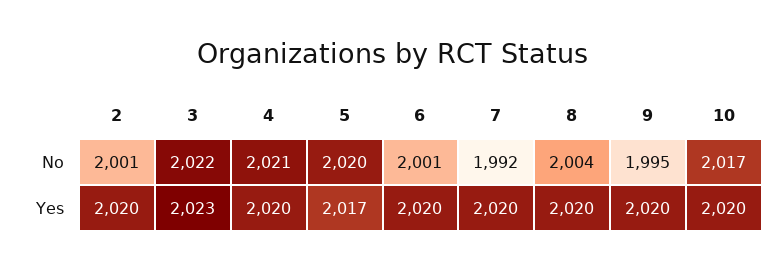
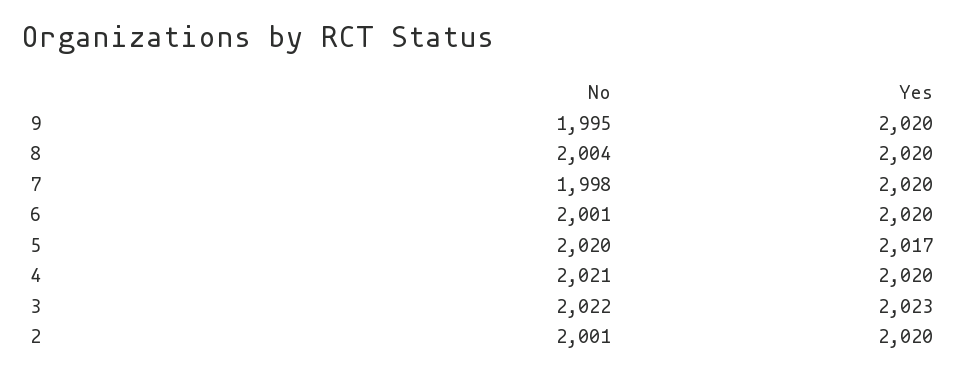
  {
    "2": {
      "No": 2001,
      "Yes": 2020
    },
    "3": {
      "No": 2022,
      "Yes": 2023
    },
    "4": {
      "No": 2021,
      "Yes": 2020
    },
    "5": {
      "No": 2020,
      "Yes": 2017
    },
    "6": {
      "No": 2001,
      "Yes": 2020
    },
    "7": {
-     "No": 1992,
+     "No": 1998,
      "Yes": 2020
    },
    "8": {
      "No": 2004,
      "Yes": 2020
    },
    "9": {
      "No": 1995,
      "Yes": 2020
-   },
+   }
-   "10": {
-     "No": 2017,
-     "Yes": 2020
-   }
  }

